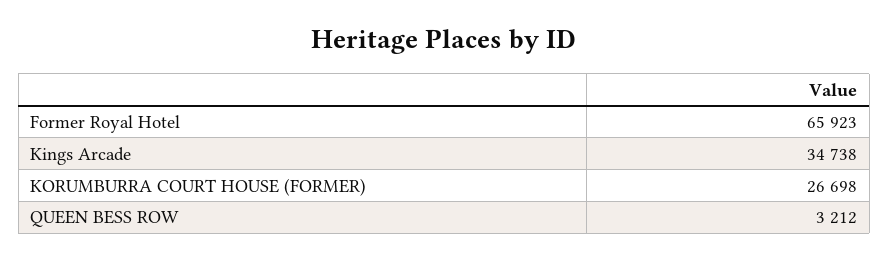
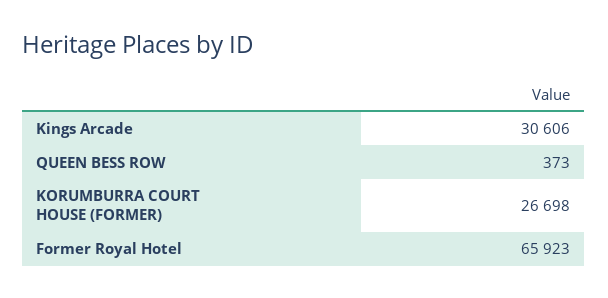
  {
    "Former Royal Hotel": 65923,
-   "Kings Arcade": 34738,
+   "Kings Arcade": 30606,
    "KORUMBURRA COURT HOUSE (FORMER)": 26698,
-   "QUEEN BESS ROW": 3212
+   "QUEEN BESS ROW": 373
  }

